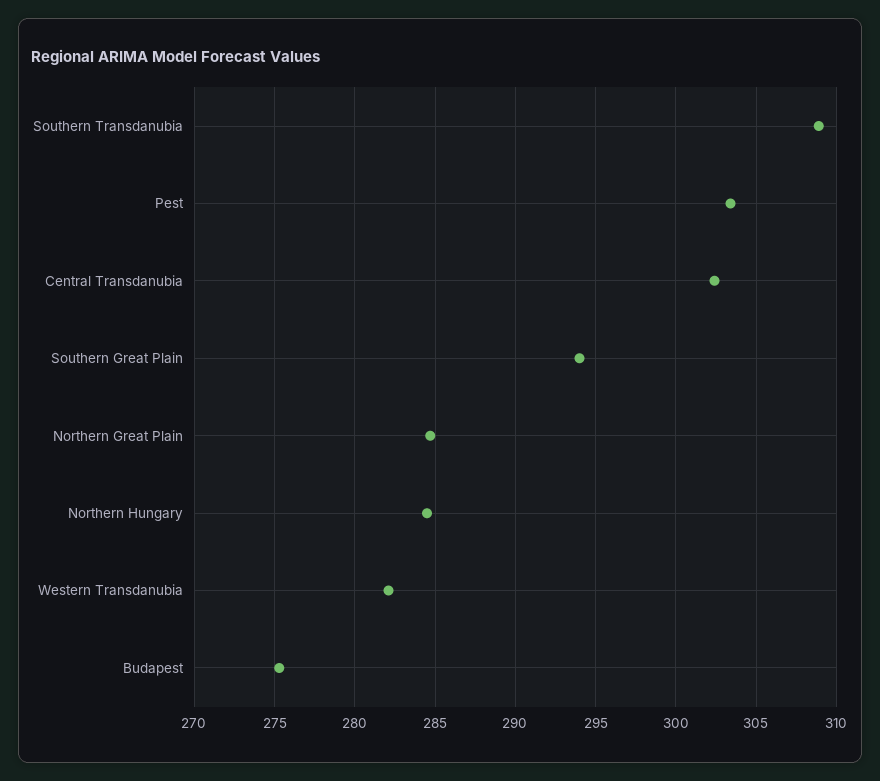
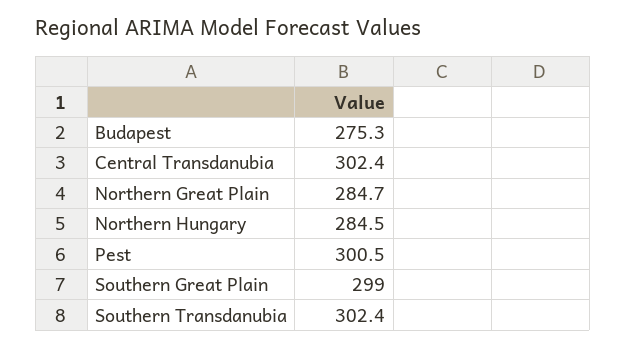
  {
-   "Southern Transdanubia": 309,
+   "Southern Transdanubia": 302.4,
-   "Pest": 303.5,
+   "Pest": 300.5,
    "Central Transdanubia": 302.4,
-   "Southern Great Plain": 294,
+   "Southern Great Plain": 299,
    "Northern Great Plain": 284.7,
    "Northern Hungary": 284.5,
-   "Western Transdanubia": 282,
    "Budapest": 275.3
  }

